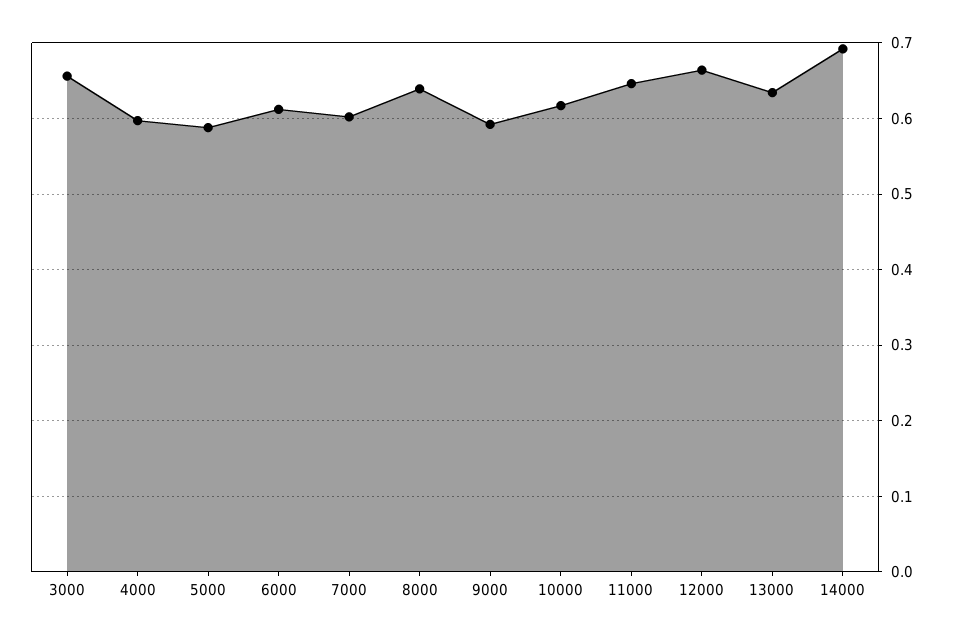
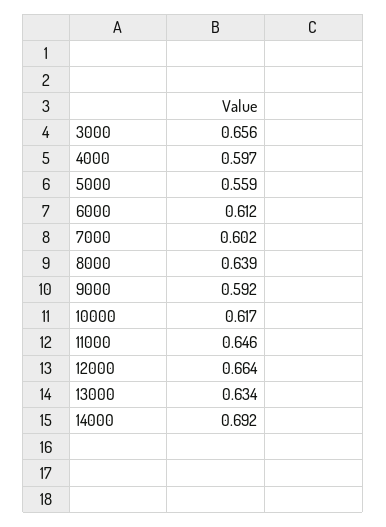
  {
    "3000": 0.656,
    "4000": 0.597,
-   "5000": 0.59,
+   "5000": 0.559,
    "6000": 0.612,
    "7000": 0.602,
    "8000": 0.639,
    "9000": 0.592,
    "10000": 0.617,
    "11000": 0.646,
    "12000": 0.664,
    "13000": 0.634,
    "14000": 0.692
  }

